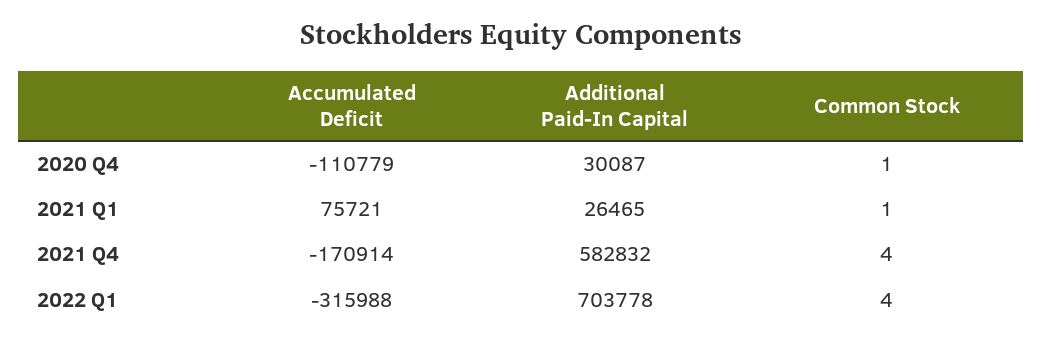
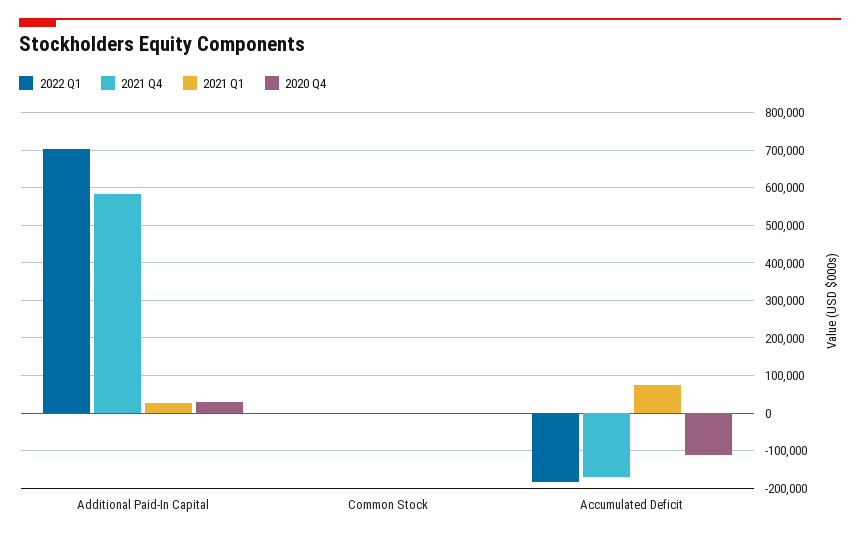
  {
    "2020 Q4": {
      "Accumulated Deficit": -110779,
      "Additional Paid-In Capital": 30087,
      "Common Stock": 1
    },
    "2021 Q1": {
      "Accumulated Deficit": 75721,
      "Additional Paid-In Capital": 26465,
      "Common Stock": 1
    },
    "2021 Q4": {
      "Accumulated Deficit": -170914,
      "Additional Paid-In Capital": 582832,
      "Common Stock": 4
    },
    "2022 Q1": {
-     "Accumulated Deficit": -315988,
+     "Accumulated Deficit": -180000,
      "Additional Paid-In Capital": 703778,
      "Common Stock": 4
    }
  }

